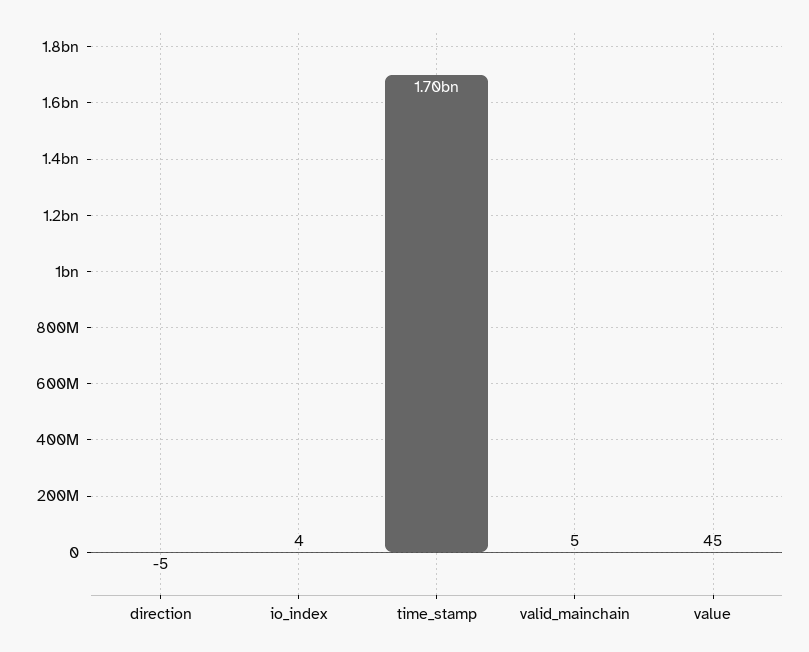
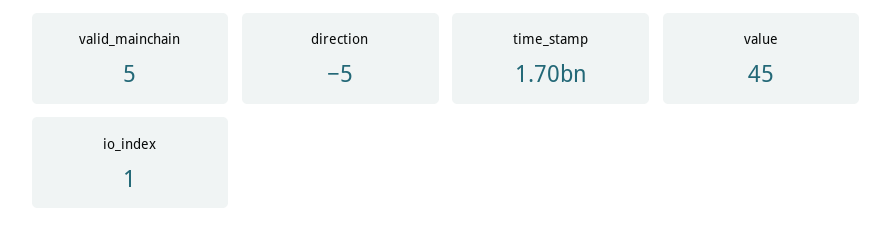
  {
    "direction": -5,
-   "io_index": 4,
+   "io_index": 1,
    "time_stamp": 1700000000,
    "valid_mainchain": 5,
    "value": 45
  }

